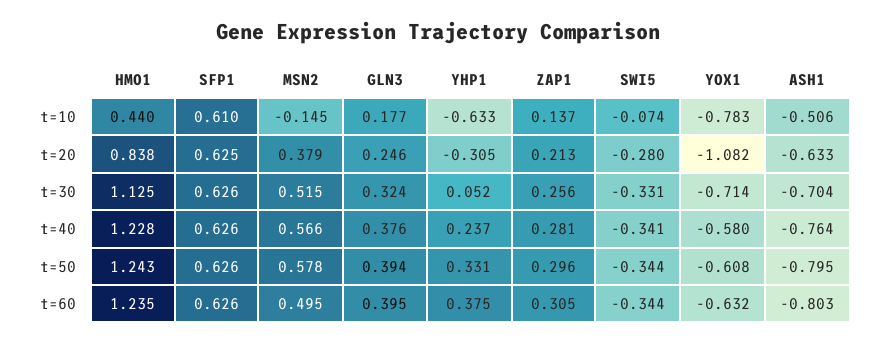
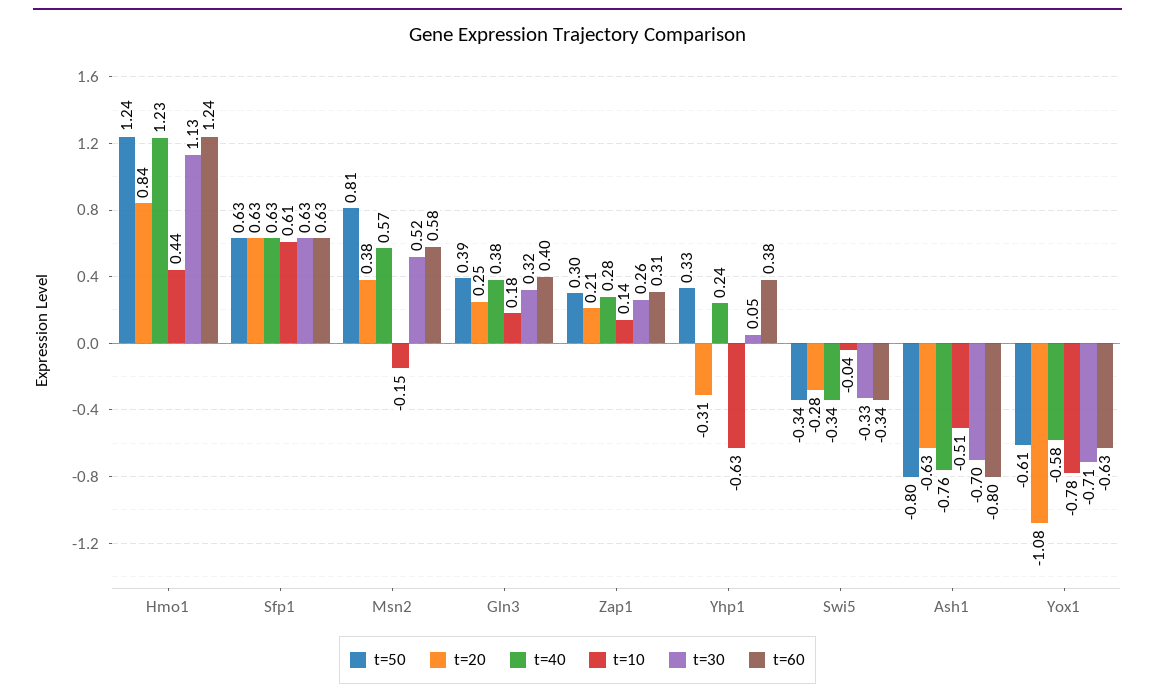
  {
    "t=10": {
      "HMO1": 0.44,
      "SFP1": 0.61,
      "MSN2": -0.145,
      "GLN3": 0.177,
      "YHP1": -0.633,
      "ZAP1": 0.137,
-     "SWI5": -0.074,
+     "SWI5": -0.04,
      "YOX1": -0.783,
      "ASH1": -0.506
    },
    "t=20": {
      "HMO1": 0.838,
      "SFP1": 0.625,
      "MSN2": 0.379,
      "GLN3": 0.246,
      "YHP1": -0.305,
      "ZAP1": 0.213,
      "SWI5": -0.28,
      "YOX1": -1.082,
      "ASH1": -0.633
    },
    "t=30": {
      "HMO1": 1.125,
      "SFP1": 0.626,
      "MSN2": 0.515,
      "GLN3": 0.324,
      "YHP1": 0.052,
      "ZAP1": 0.256,
      "SWI5": -0.331,
      "YOX1": -0.714,
      "ASH1": -0.704
    },
    "t=40": {
      "HMO1": 1.228,
      "SFP1": 0.626,
      "MSN2": 0.566,
      "GLN3": 0.376,
      "YHP1": 0.237,
      "ZAP1": 0.281,
      "SWI5": -0.341,
      "YOX1": -0.58,
      "ASH1": -0.764
    },
    "t=50": {
      "HMO1": 1.243,
      "SFP1": 0.626,
-     "MSN2": 0.578,
+     "MSN2": 0.81,
      "GLN3": 0.394,
      "YHP1": 0.331,
      "ZAP1": 0.296,
      "SWI5": -0.344,
      "YOX1": -0.608,
      "ASH1": -0.795
    },
    "t=60": {
      "HMO1": 1.235,
      "SFP1": 0.626,
-     "MSN2": 0.495,
+     "MSN2": 0.58,
      "GLN3": 0.395,
      "YHP1": 0.375,
      "ZAP1": 0.305,
      "SWI5": -0.344,
      "YOX1": -0.632,
      "ASH1": -0.803
    }
  }

